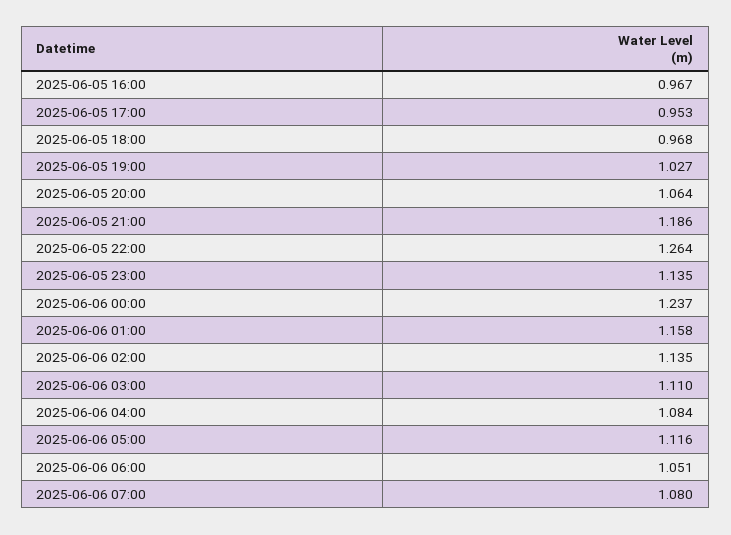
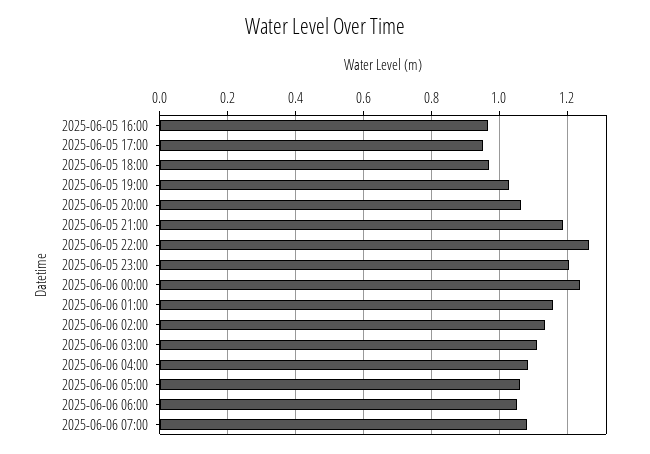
  {
    "2025-06-05 16:00": 0.967,
    "2025-06-05 17:00": 0.953,
    "2025-06-05 18:00": 0.968,
    "2025-06-05 19:00": 1.027,
    "2025-06-05 20:00": 1.064,
    "2025-06-05 21:00": 1.186,
    "2025-06-05 22:00": 1.264,
-   "2025-06-05 23:00": 1.135,
+   "2025-06-05 23:00": 1.2,
    "2025-06-06 00:00": 1.237,
    "2025-06-06 01:00": 1.158,
    "2025-06-06 02:00": 1.135,
    "2025-06-06 03:00": 1.11,
    "2025-06-06 04:00": 1.084,
-   "2025-06-06 05:00": 1.116,
+   "2025-06-06 05:00": 1.06,
    "2025-06-06 06:00": 1.051,
    "2025-06-06 07:00": 1.08
  }

